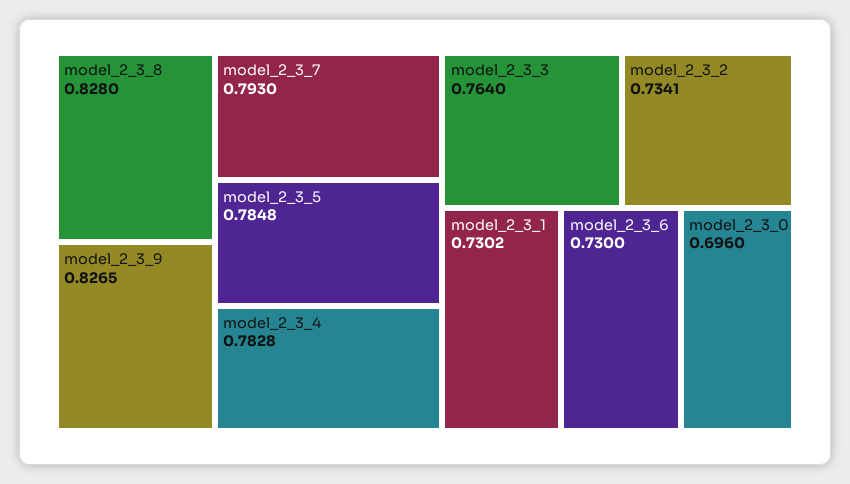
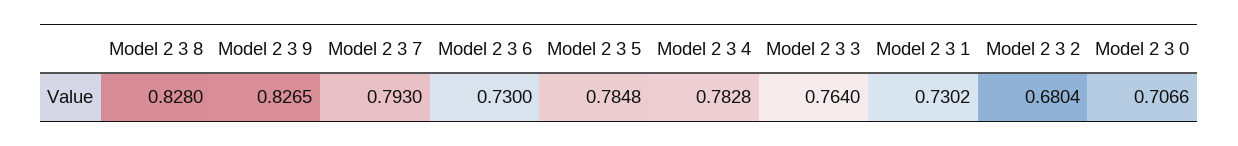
  {
    "model_2_3_8": 0.828,
    "model_2_3_9": 0.8265,
    "model_2_3_7": 0.793,
    "model_2_3_5": 0.7848,
    "model_2_3_4": 0.7828,
    "model_2_3_3": 0.764,
-   "model_2_3_2": 0.7341,
+   "model_2_3_2": 0.6804,
    "model_2_3_1": 0.7302,
    "model_2_3_6": 0.73,
-   "model_2_3_0": 0.696
+   "model_2_3_0": 0.7066
  }

